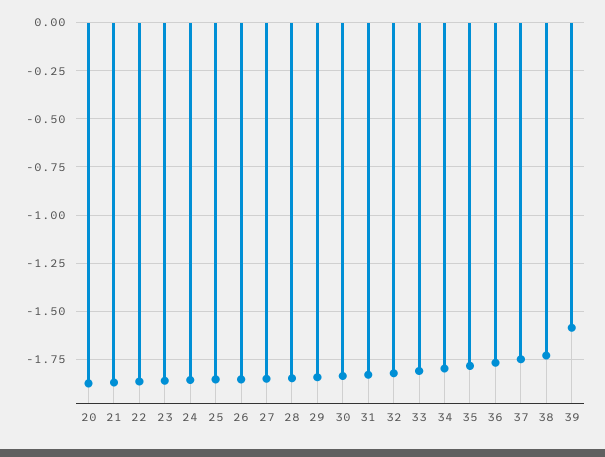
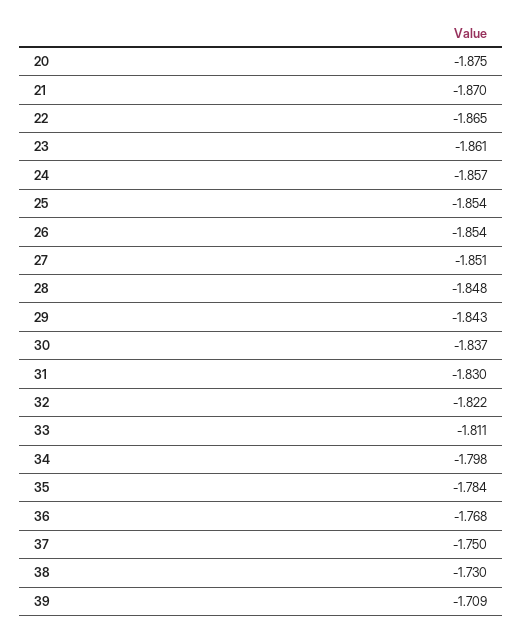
  {
    "20": -1.875,
    "21": -1.87,
    "22": -1.865,
    "23": -1.861,
    "24": -1.857,
    "25": -1.854,
    "26": -1.854,
    "27": -1.851,
    "28": -1.848,
    "29": -1.843,
    "30": -1.837,
    "31": -1.83,
    "32": -1.822,
    "33": -1.811,
    "34": -1.798,
    "35": -1.784,
    "36": -1.768,
    "37": -1.75,
    "38": -1.73,
-   "39": -1.6
+   "39": -1.709
  }

